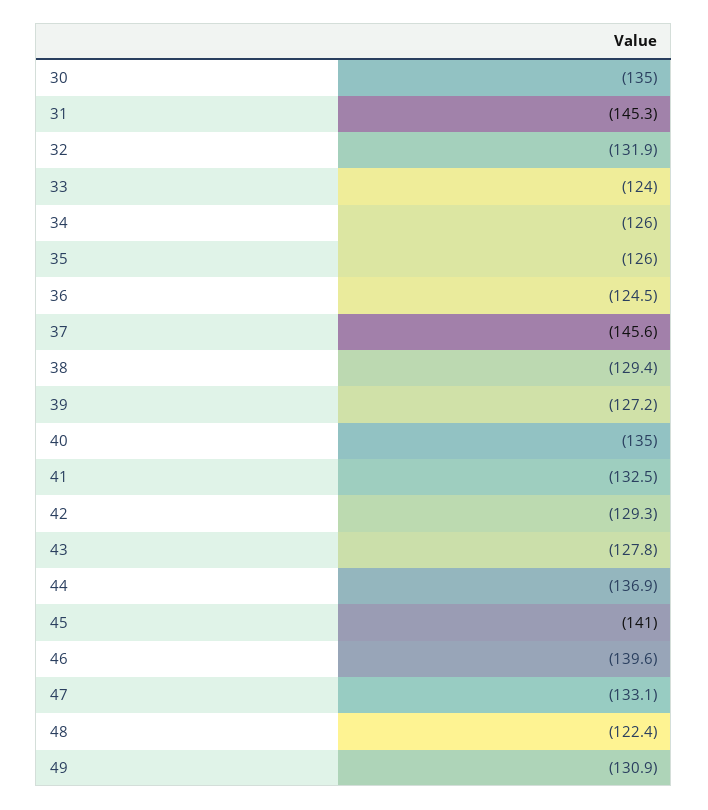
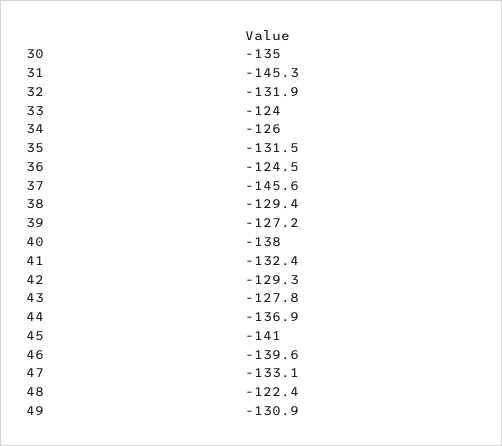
  {
    "30": -135,
    "31": -145.3,
    "32": -131.9,
    "33": -124,
    "34": -126,
-   "35": -126,
+   "35": -131.5,
    "36": -124.5,
    "37": -145.6,
    "38": -129.4,
    "39": -127.2,
-   "40": -135,
+   "40": -138,
-   "41": -132.5,
+   "41": -132.4,
    "42": -129.3,
    "43": -127.8,
    "44": -136.9,
    "45": -141,
    "46": -139.6,
    "47": -133.1,
    "48": -122.4,
    "49": -130.9
  }

